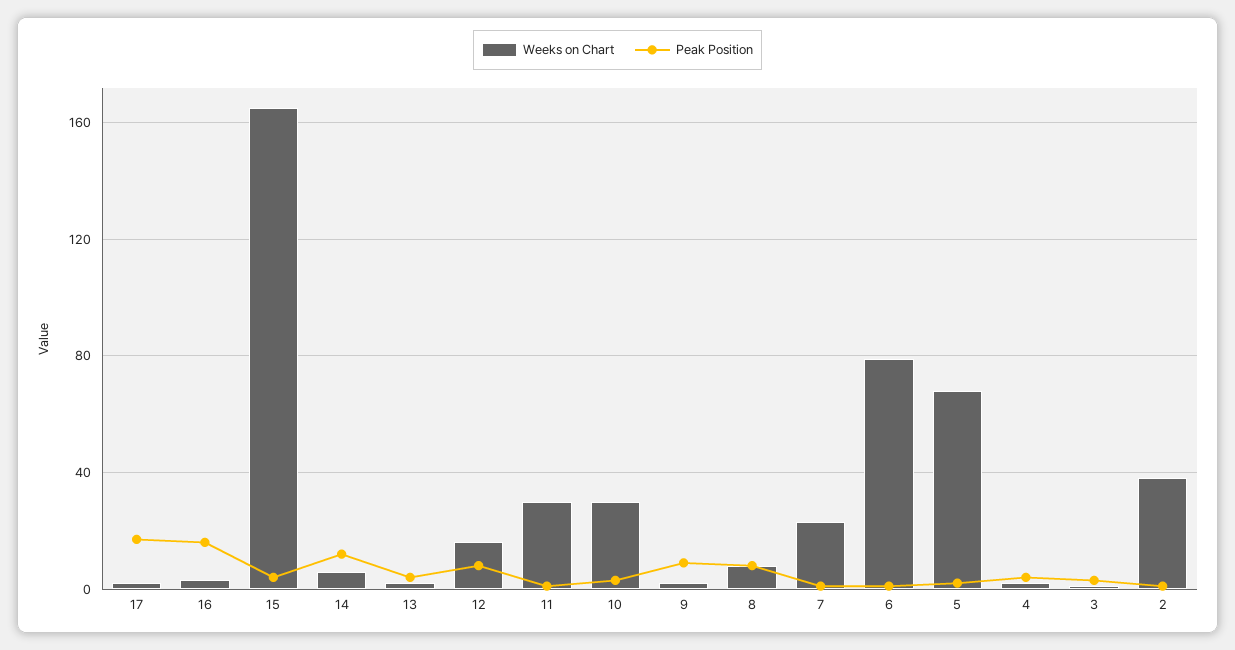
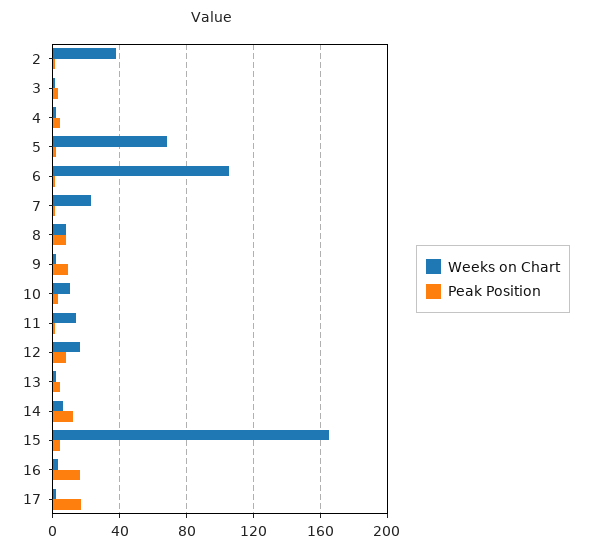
  {
    "Weeks on Chart": {
      "17": 0,
      "16": 5,
      "15": 165,
      "14": 5,
      "13": 0,
      "12": 15,
-     "11": 30,
+     "11": 15,
-     "10": 30,
+     "10": 10,
      "9": 0,
      "8": 10,
      "7": 25,
-     "6": 80,
+     "6": 105,
      "5": 70,
      "4": 0,
      "3": 0,
      "2": 40
    },
    "Peak Position": {
      "17": 15,
      "16": 15,
      "15": 5,
      "14": 10,
      "13": 5,
      "12": 10,
      "11": 0,
      "10": 5,
      "9": 10,
      "8": 10,
      "7": 0,
      "6": 0,
      "5": 0,
      "4": 5,
      "3": 5,
      "2": 0
    }
  }

